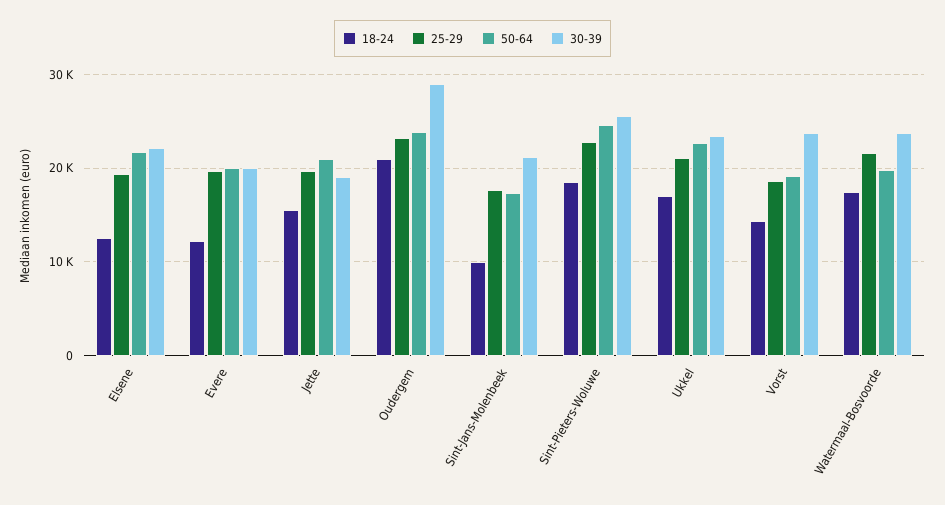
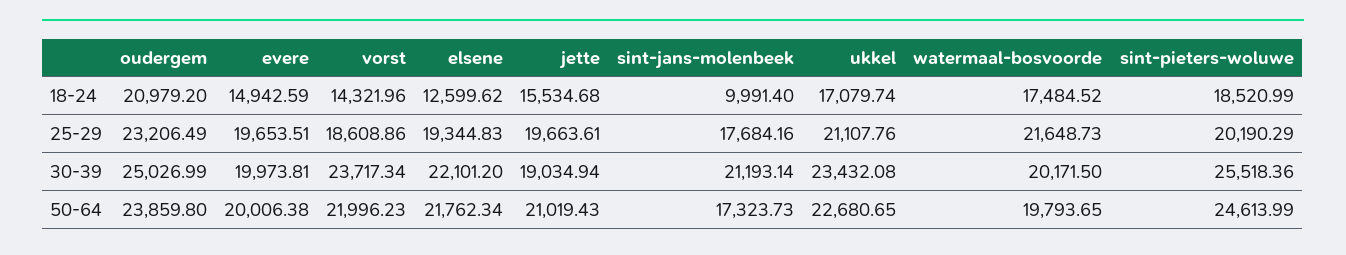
  {
    "18-24": {
      "Elsene": 12599.62,
-     "Evere": 12000,
+     "Evere": 14942.59,
      "Jette": 15534.68,
      "Oudergem": 20979.2,
      "Sint-Jans-Molenbeek": 9991.4,
      "Sint-Pieters-Woluwe": 18520.99,
      "Ukkel": 17079.74,
      "Vorst": 14321.96,
      "Watermaal-Bosvoorde": 17484.52
    },
    "25-29": {
      "Elsene": 19344.83,
      "Evere": 19653.51,
      "Jette": 19663.61,
      "Oudergem": 23206.49,
      "Sint-Jans-Molenbeek": 17684.16,
-     "Sint-Pieters-Woluwe": 23000,
+     "Sint-Pieters-Woluwe": 20190.29,
      "Ukkel": 21107.76,
      "Vorst": 18608.86,
      "Watermaal-Bosvoorde": 21648.73
    },
    "50-64": {
      "Elsene": 21762.34,
      "Evere": 20006.38,
      "Jette": 21019.43,
      "Oudergem": 23859.8,
      "Sint-Jans-Molenbeek": 17323.73,
      "Sint-Pieters-Woluwe": 24613.99,
      "Ukkel": 22680.65,
-     "Vorst": 19000,
+     "Vorst": 21996.23,
      "Watermaal-Bosvoorde": 19793.65
    },
    "30-39": {
      "Elsene": 22101.2,
      "Evere": 19973.81,
      "Jette": 19034.94,
-     "Oudergem": 29000,
+     "Oudergem": 25026.99,
      "Sint-Jans-Molenbeek": 21193.14,
      "Sint-Pieters-Woluwe": 25518.36,
      "Ukkel": 23432.08,
      "Vorst": 23717.34,
-     "Watermaal-Bosvoorde": 24000
+     "Watermaal-Bosvoorde": 20171.5
    }
  }

